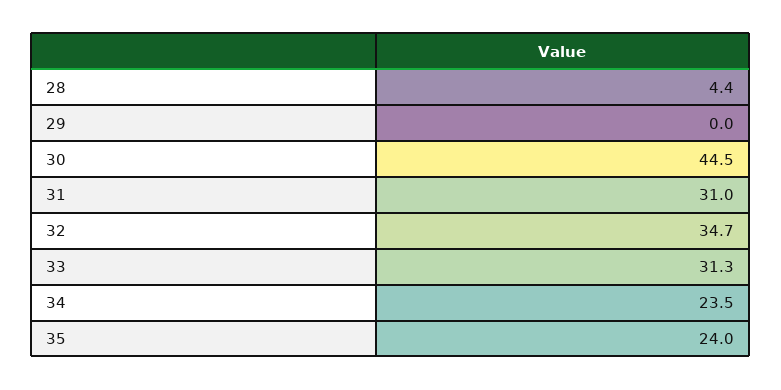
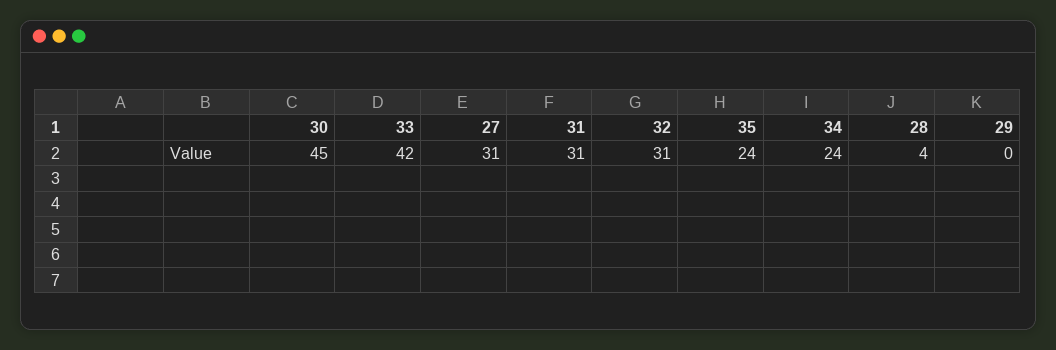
  {
    "28": 4.4,
    "29": 0,
    "30": 44.5,
    "31": 31,
-   "32": 34.7,
+   "32": 31,
-   "33": 31.3,
+   "33": 42,
    "34": 23.5,
-   "35": 24
+   "35": 24,
+   "27": 31
  }

